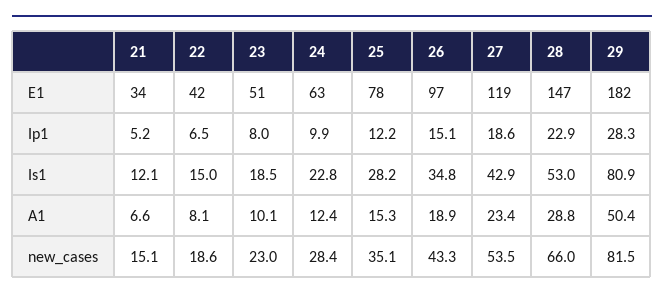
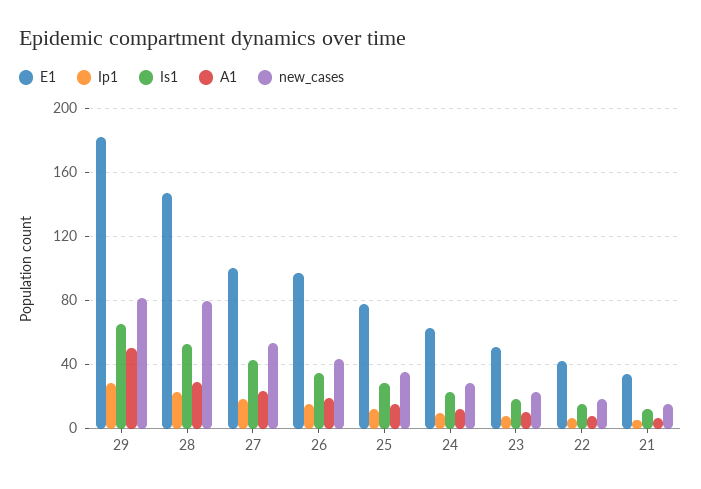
  {
    "E1": {
      "21": 34,
      "22": 42,
      "23": 51,
      "24": 63,
      "25": 78,
      "26": 97,
-     "27": 119,
+     "27": 100,
      "28": 147,
      "29": 182
    },
    "Ip1": {
      "21": 5.2,
      "22": 6.5,
      "23": 8,
      "24": 9.9,
      "25": 12.2,
      "26": 15.1,
      "27": 18.6,
      "28": 22.9,
      "29": 28.3
    },
    "Is1": {
      "21": 12.1,
      "22": 15,
      "23": 18.5,
      "24": 22.8,
      "25": 28.2,
      "26": 34.8,
      "27": 42.9,
      "28": 53,
-     "29": 80.9
+     "29": 65
    },
    "A1": {
      "21": 6.6,
      "22": 8.1,
      "23": 10.1,
      "24": 12.4,
      "25": 15.3,
      "26": 18.9,
      "27": 23.4,
      "28": 28.8,
      "29": 50.4
    },
    "new_cases": {
      "21": 15.1,
      "22": 18.6,
      "23": 23,
      "24": 28.4,
      "25": 35.1,
      "26": 43.3,
      "27": 53.5,
-     "28": 66,
+     "28": 80,
      "29": 81.5
    }
  }

